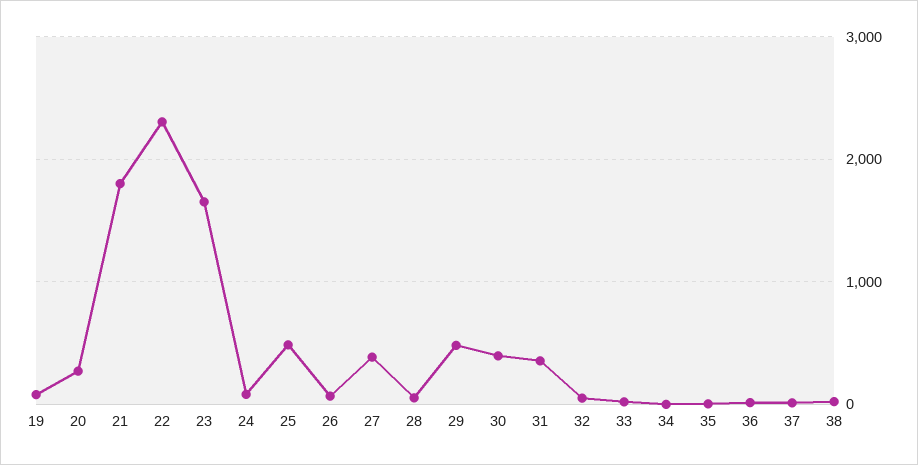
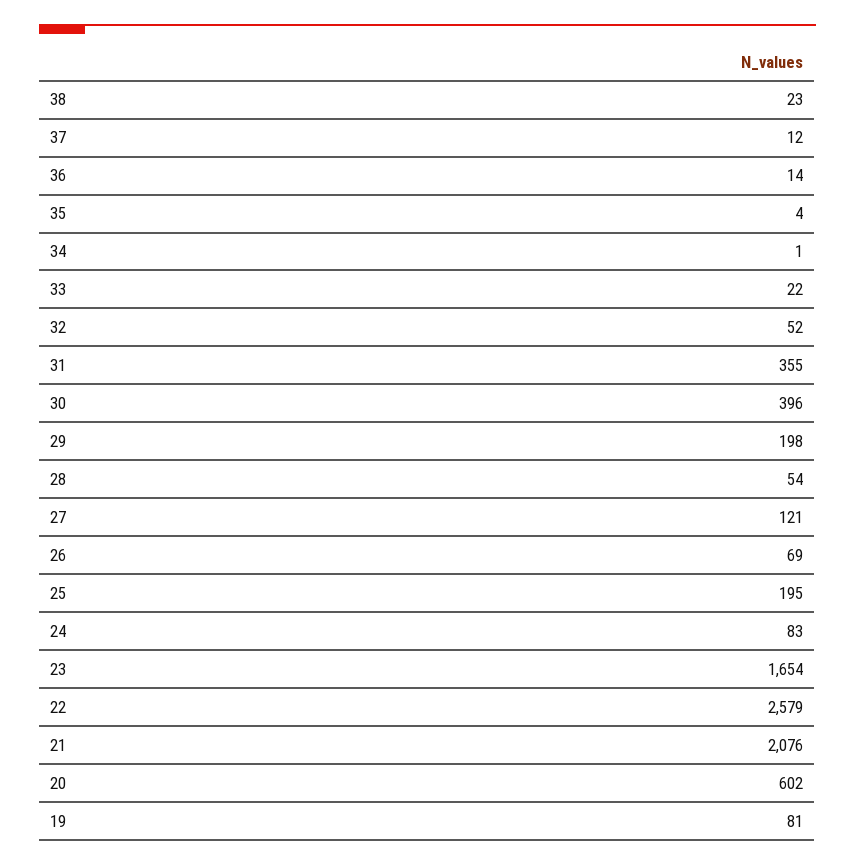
  {
    "19": 81,
-   "20": 300,
+   "20": 602,
-   "21": 1800,
+   "21": 2076,
-   "22": 2300,
+   "22": 2579,
    "23": 1654,
    "24": 83,
-   "25": 500,
+   "25": 195,
    "26": 69,
-   "27": 400,
+   "27": 121,
    "28": 54,
-   "29": 500,
+   "29": 198,
    "30": 396,
    "31": 355,
    "32": 52,
    "33": 22,
    "34": 1,
    "35": 4,
    "36": 14,
    "37": 12,
    "38": 23
  }

